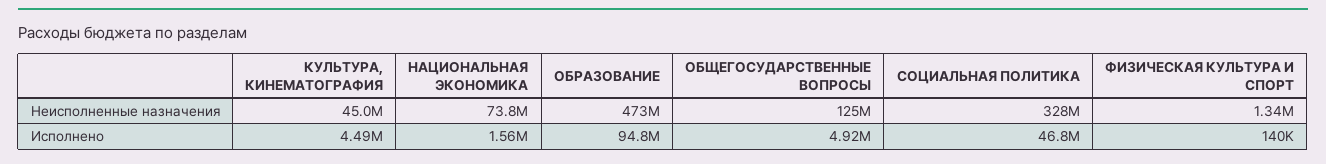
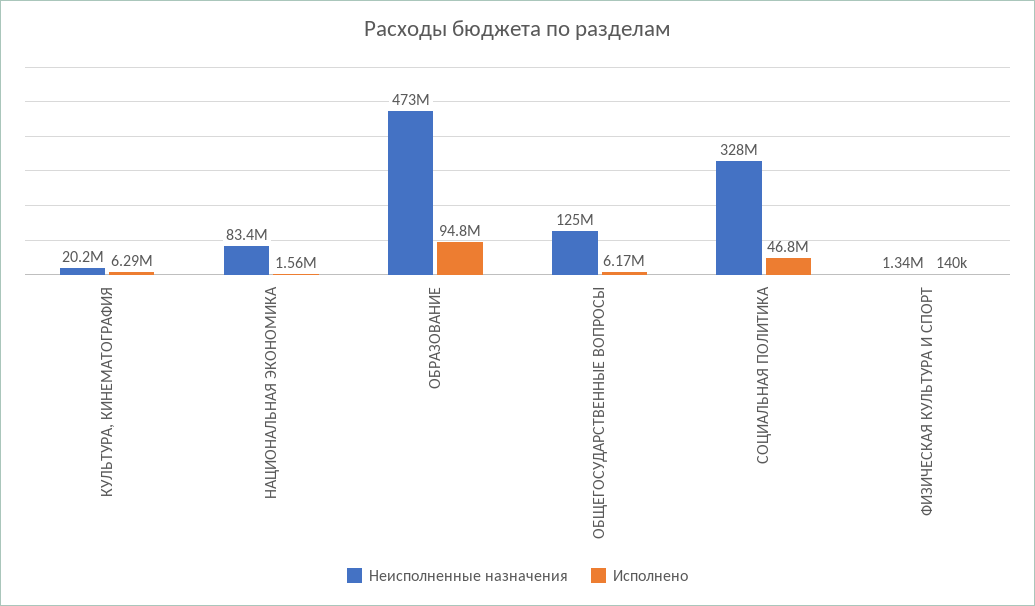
  {
    "Неисполненные назначения": {
-     "КУЛЬТУРА, КИНЕМАТОГРАФИЯ": 45000000,
+     "КУЛЬТУРА, КИНЕМАТОГРАФИЯ": 20200000,
-     "НАЦИОНАЛЬНАЯ ЭКОНОМИКА": 73800000,
+     "НАЦИОНАЛЬНАЯ ЭКОНОМИКА": 83400000,
      "ОБРАЗОВАНИЕ": 473000000,
      "ОБЩЕГОСУДАРСТВЕННЫЕ ВОПРОСЫ": 125000000,
      "СОЦИАЛЬНАЯ ПОЛИТИКА": 328000000,
      "ФИЗИЧЕСКАЯ КУЛЬТУРА И СПОРТ": 1340000
    },
    "Исполнено": {
-     "КУЛЬТУРА, КИНЕМАТОГРАФИЯ": 4490000,
+     "КУЛЬТУРА, КИНЕМАТОГРАФИЯ": 6290000,
      "НАЦИОНАЛЬНАЯ ЭКОНОМИКА": 1560000,
      "ОБРАЗОВАНИЕ": 94800000,
-     "ОБЩЕГОСУДАРСТВЕННЫЕ ВОПРОСЫ": 4920000,
+     "ОБЩЕГОСУДАРСТВЕННЫЕ ВОПРОСЫ": 6170000,
      "СОЦИАЛЬНАЯ ПОЛИТИКА": 46800000,
      "ФИЗИЧЕСКАЯ КУЛЬТУРА И СПОРТ": 140000
    }
  }

